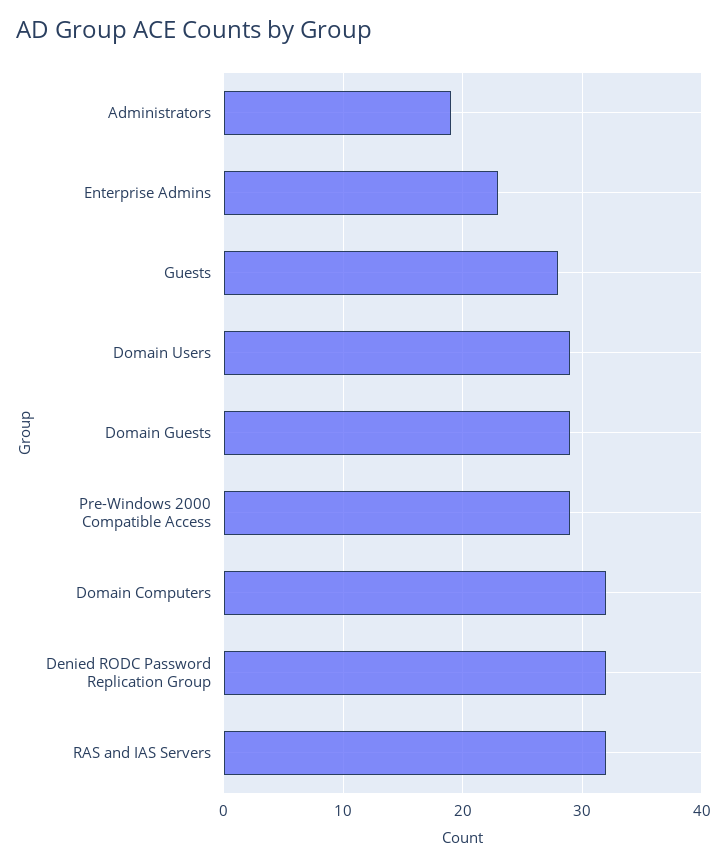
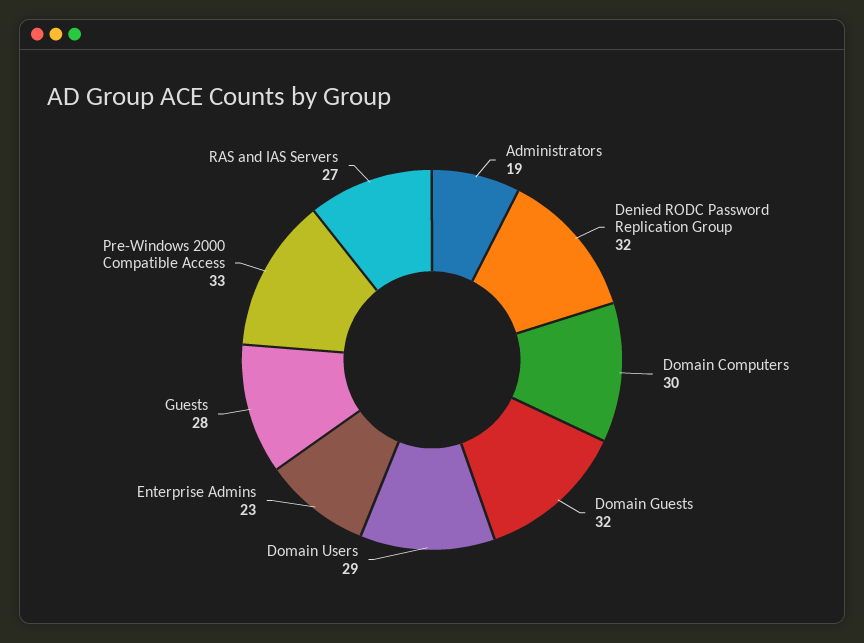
  {
    "Administrators": 19,
    "Enterprise Admins": 23,
    "Guests": 28,
    "Domain Users": 29,
-   "Domain Guests": 29,
+   "Domain Guests": 32,
-   "Pre-Windows 2000 Compatible Access": 29,
+   "Pre-Windows 2000 Compatible Access": 33,
-   "Domain Computers": 32,
+   "Domain Computers": 30,
    "Denied RODC Password Replication Group": 32,
-   "RAS and IAS Servers": 32
+   "RAS and IAS Servers": 27
  }

